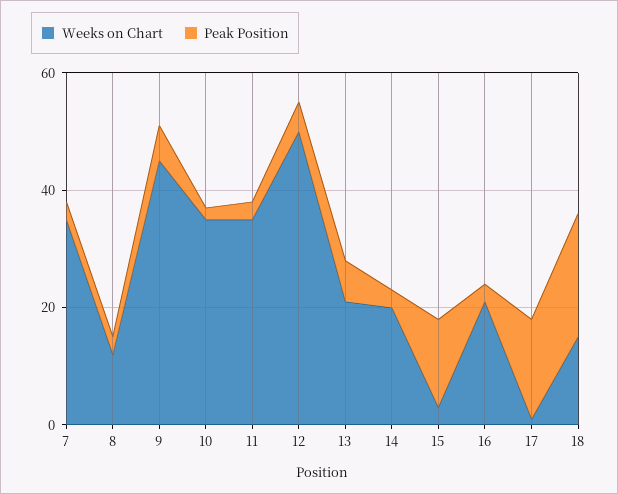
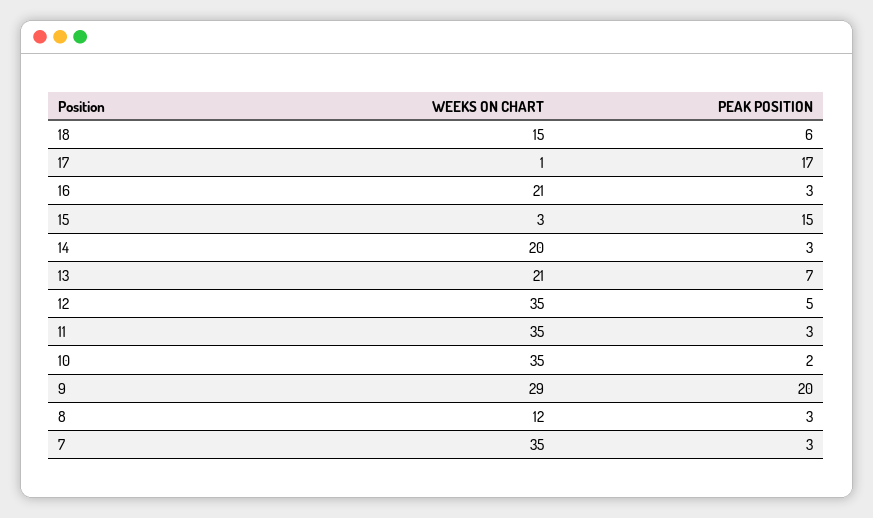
  {
    "Weeks on Chart": {
      "7": 35,
      "8": 12,
-     "9": 45,
+     "9": 29,
      "10": 35,
      "11": 35,
-     "12": 50,
+     "12": 35,
      "13": 21,
      "14": 20,
      "15": 3,
      "16": 21,
      "17": 1,
      "18": 15
    },
    "Peak Position": {
      "7": 3,
      "8": 3,
-     "9": 5,
+     "9": 20,
      "10": 2,
      "11": 3,
      "12": 5,
      "13": 7,
      "14": 3,
      "15": 15,
      "16": 3,
      "17": 17,
-     "18": 20
+     "18": 6
    }
  }

